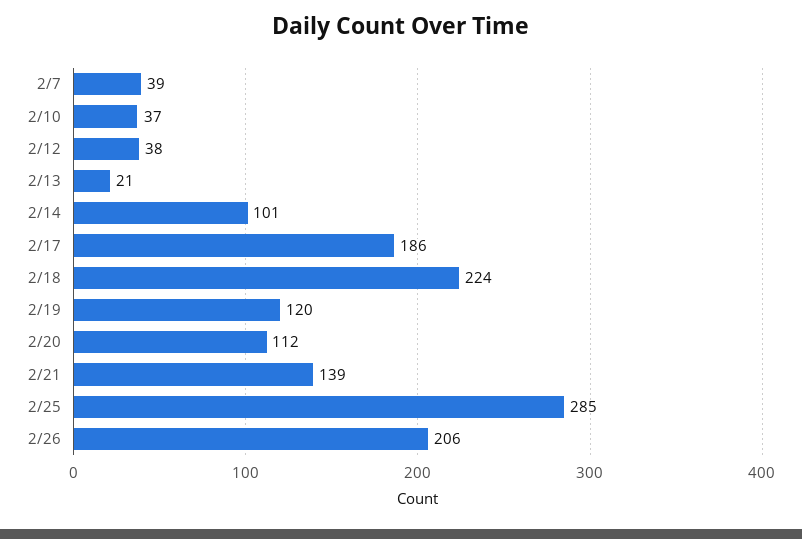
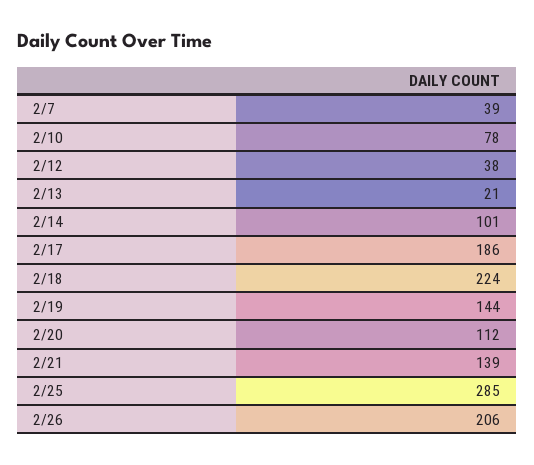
  {
    "2/7": 39,
-   "2/10": 37,
+   "2/10": 78,
    "2/12": 38,
    "2/13": 21,
    "2/14": 101,
    "2/17": 186,
    "2/18": 224,
-   "2/19": 120,
+   "2/19": 144,
    "2/20": 112,
    "2/21": 139,
    "2/25": 285,
    "2/26": 206
  }

